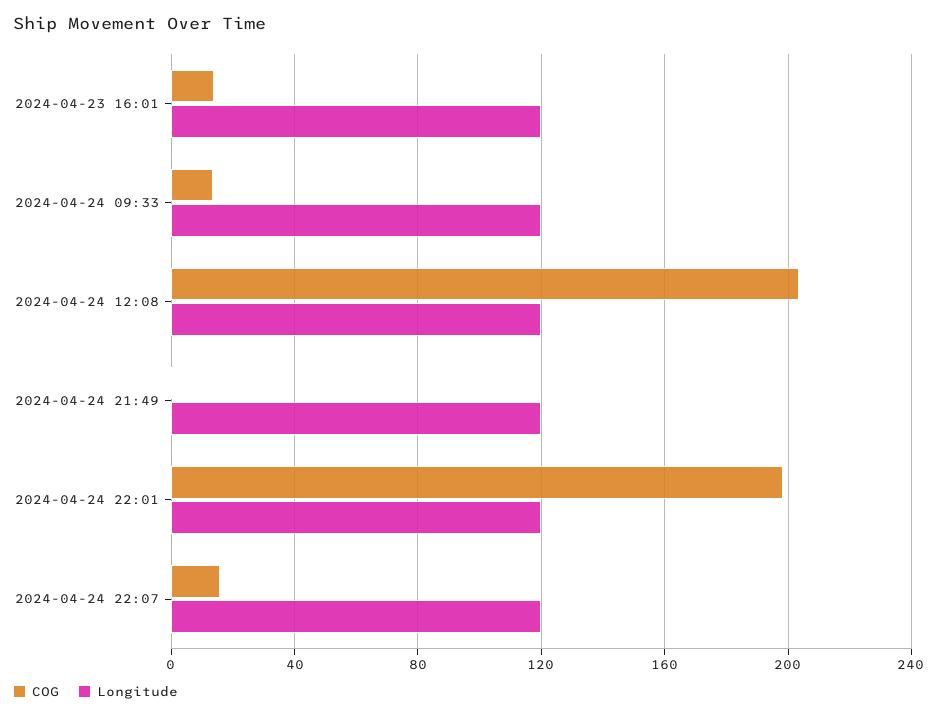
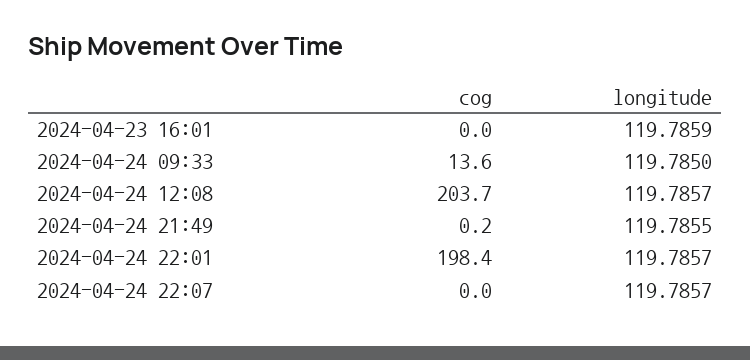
  {
    "COG": {
-     "2024-04-23 16:01": 15,
+     "2024-04-23 16:01": 0,
      "2024-04-24 09:33": 13.6,
      "2024-04-24 12:08": 203.7,
      "2024-04-24 21:49": 0.2,
      "2024-04-24 22:01": 198.4,
-     "2024-04-24 22:07": 15
+     "2024-04-24 22:07": 0
    },
    "Longitude": {
      "2024-04-23 16:01": 119.7859,
      "2024-04-24 09:33": 119.785,
      "2024-04-24 12:08": 119.7857,
      "2024-04-24 21:49": 119.7855,
      "2024-04-24 22:01": 119.7857,
      "2024-04-24 22:07": 119.7857
    }
  }

